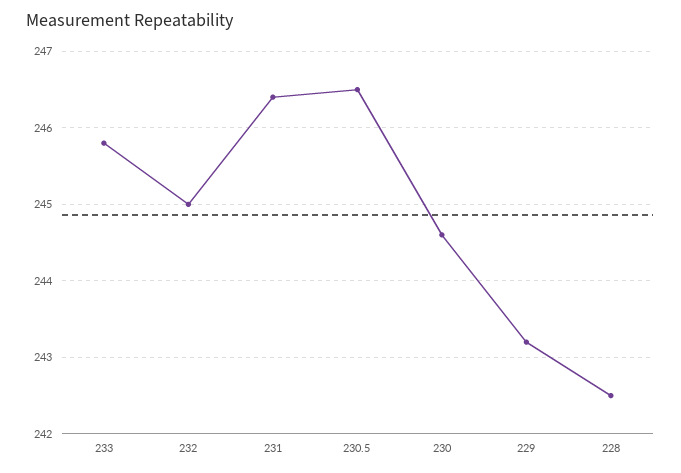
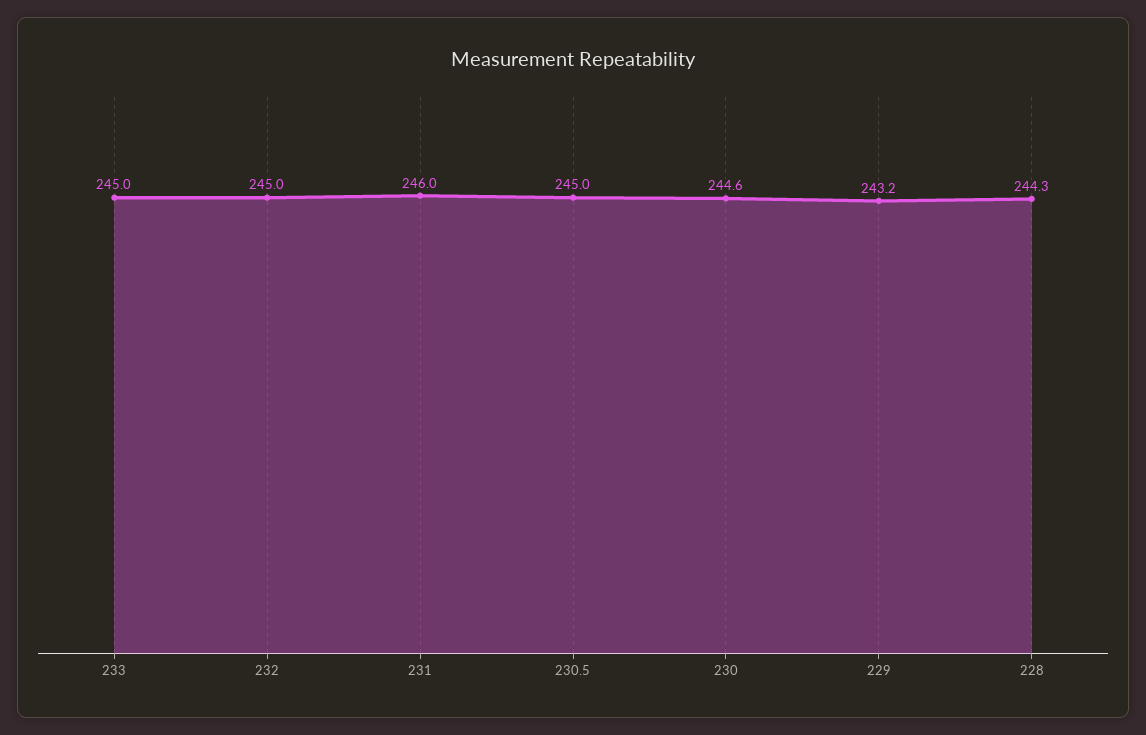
  {
-   "233": 245.8,
+   "233": 245,
    "232": 245,
-   "231": 246.4,
+   "231": 246,
-   "230.5": 246.5,
+   "230.5": 245,
    "230": 244.6,
    "229": 243.2,
-   "228": 242.5
+   "228": 244.3
  }

